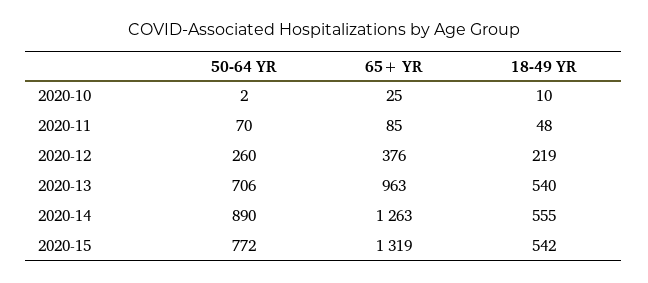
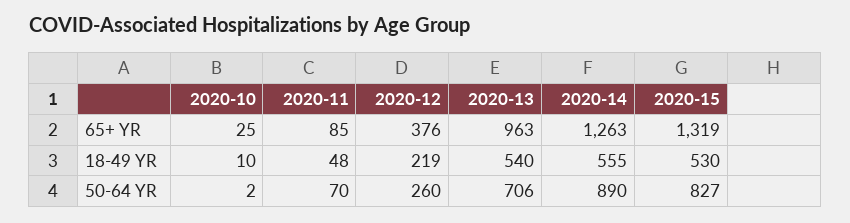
  {
    "50-64 YR": {
      "2020-10": 2,
      "2020-11": 70,
      "2020-12": 260,
      "2020-13": 706,
      "2020-14": 890,
-     "2020-15": 772
+     "2020-15": 827
    },
    "65+ YR": {
      "2020-10": 25,
      "2020-11": 85,
      "2020-12": 376,
      "2020-13": 963,
      "2020-14": 1263,
      "2020-15": 1319
    },
    "18-49 YR": {
      "2020-10": 10,
      "2020-11": 48,
      "2020-12": 219,
      "2020-13": 540,
      "2020-14": 555,
-     "2020-15": 542
+     "2020-15": 530
    }
  }

